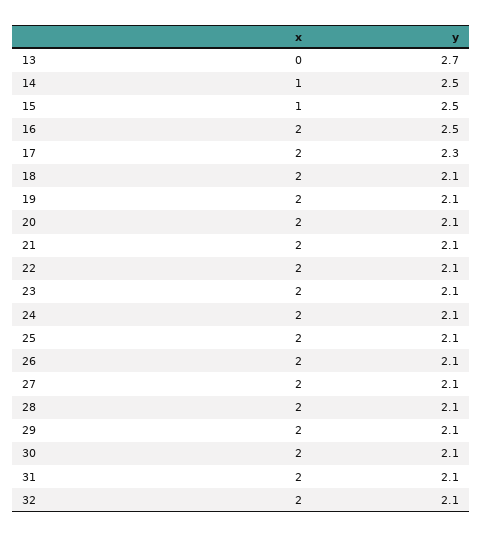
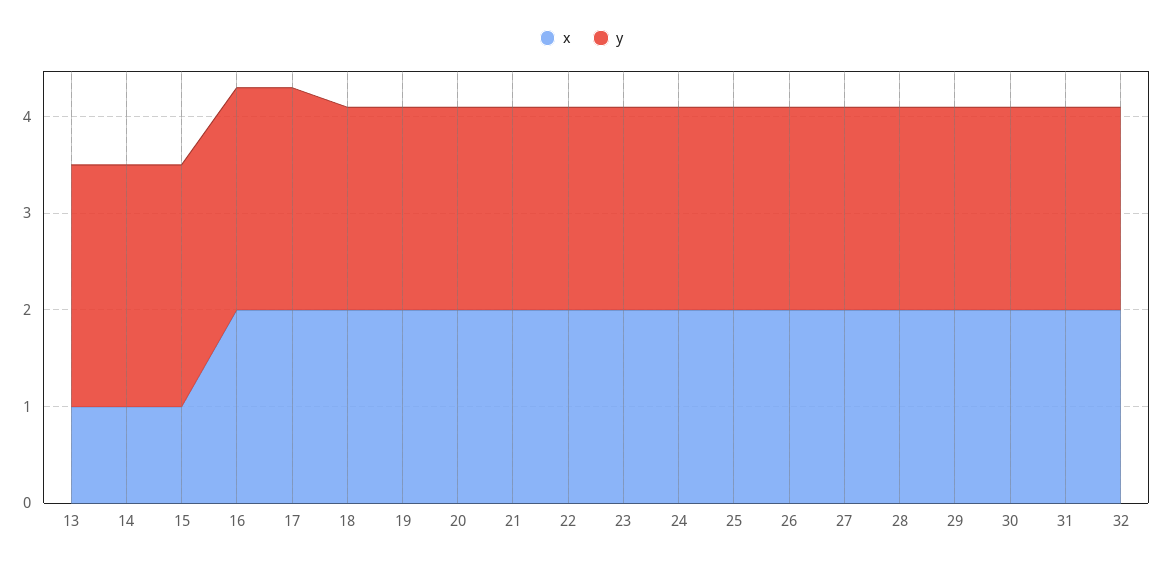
  {
    "x": {
-     "13": 0,
+     "13": 1,
      "14": 1,
      "15": 1,
      "16": 2,
      "17": 2,
      "18": 2,
      "19": 2,
      "20": 2,
      "21": 2,
      "22": 2,
      "23": 2,
      "24": 2,
      "25": 2,
      "26": 2,
      "27": 2,
      "28": 2,
      "29": 2,
      "30": 2,
      "31": 2,
      "32": 2
    },
    "y": {
-     "13": 2.7,
+     "13": 2.5,
      "14": 2.5,
      "15": 2.5,
-     "16": 2.5,
+     "16": 2.3,
      "17": 2.3,
      "18": 2.1,
      "19": 2.1,
      "20": 2.1,
      "21": 2.1,
      "22": 2.1,
      "23": 2.1,
      "24": 2.1,
      "25": 2.1,
      "26": 2.1,
      "27": 2.1,
      "28": 2.1,
      "29": 2.1,
      "30": 2.1,
      "31": 2.1,
      "32": 2.1
    }
  }

